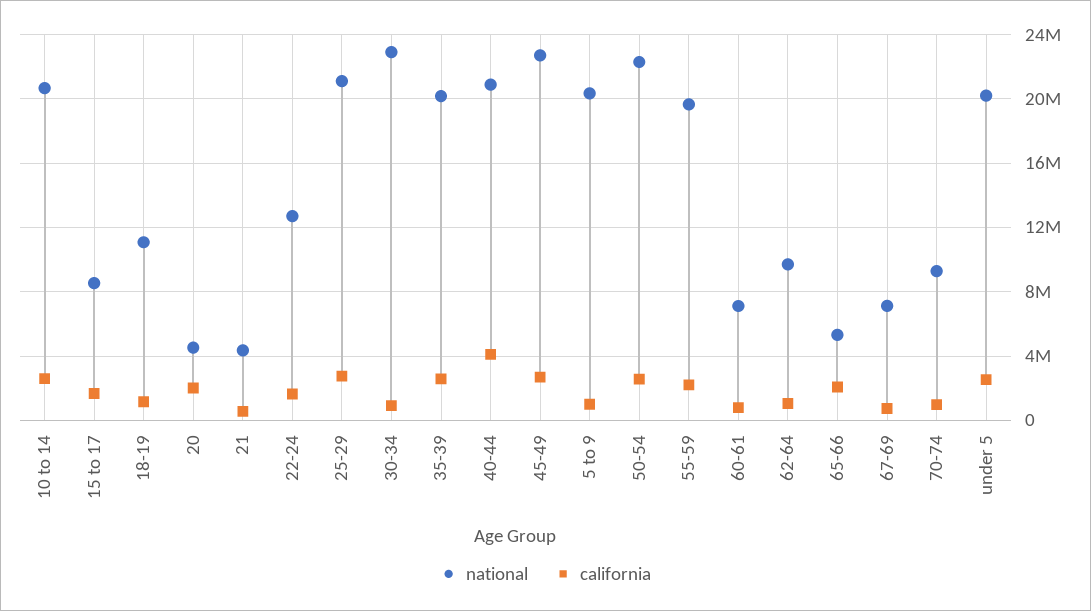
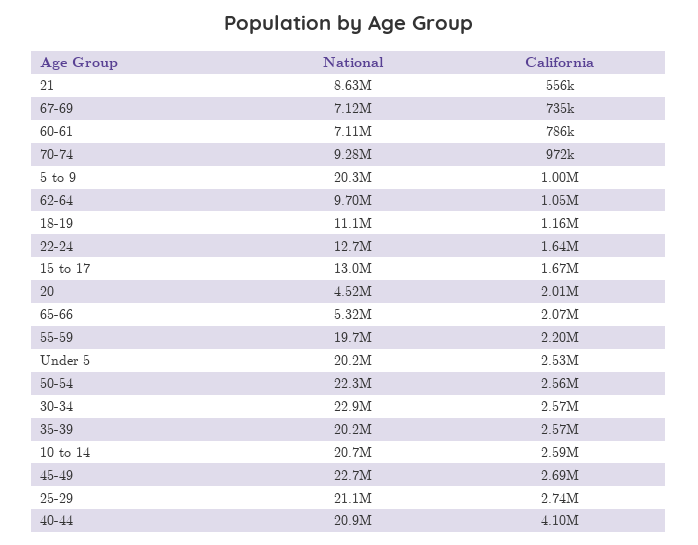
  {
    "national": {
      "10 to 14": 20700000,
-     "15 to 17": 8500000,
+     "15 to 17": 13000000,
      "18-19": 11100000,
      "20": 4520000,
-     "21": 4500000,
+     "21": 8630000,
      "22-24": 12700000,
      "25-29": 21100000,
      "30-34": 22900000,
      "35-39": 20200000,
      "40-44": 20900000,
      "45-49": 22700000,
      "5 to 9": 20300000,
      "50-54": 22300000,
      "55-59": 19700000,
      "60-61": 7110000,
      "62-64": 9700000,
      "65-66": 5320000,
      "67-69": 7120000,
      "70-74": 9280000,
      "under 5": 20200000
    },
    "california": {
      "10 to 14": 2590000,
      "15 to 17": 1670000,
      "18-19": 1160000,
      "20": 2010000,
      "21": 556000,
      "22-24": 1640000,
      "25-29": 2740000,
-     "30-34": 1000000,
+     "30-34": 2570000,
      "35-39": 2570000,
      "40-44": 4100000,
      "45-49": 2690000,
      "5 to 9": 1000000,
      "50-54": 2560000,
      "55-59": 2200000,
      "60-61": 786000,
      "62-64": 1050000,
      "65-66": 2070000,
      "67-69": 735000,
      "70-74": 972000,
      "under 5": 2530000
    }
  }

